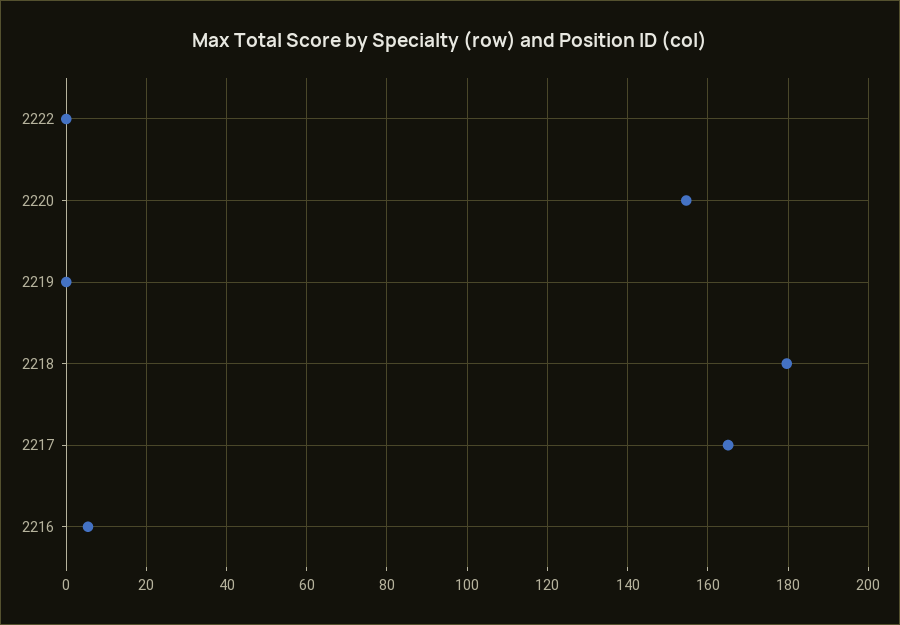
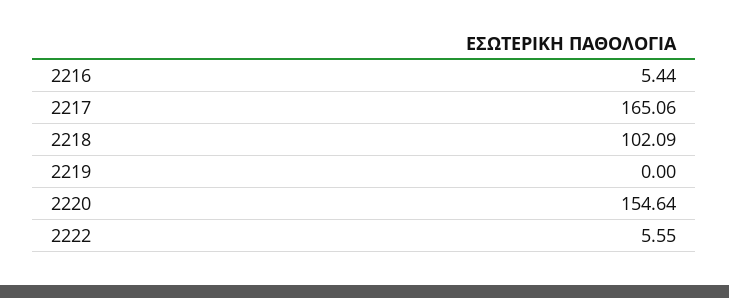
  {
-   "2222": 0,
+   "2222": 5.55,
    "2220": 154.64,
    "2219": 0,
-   "2218": 180,
+   "2218": 102.09,
    "2217": 165.06,
    "2216": 5.44
  }

